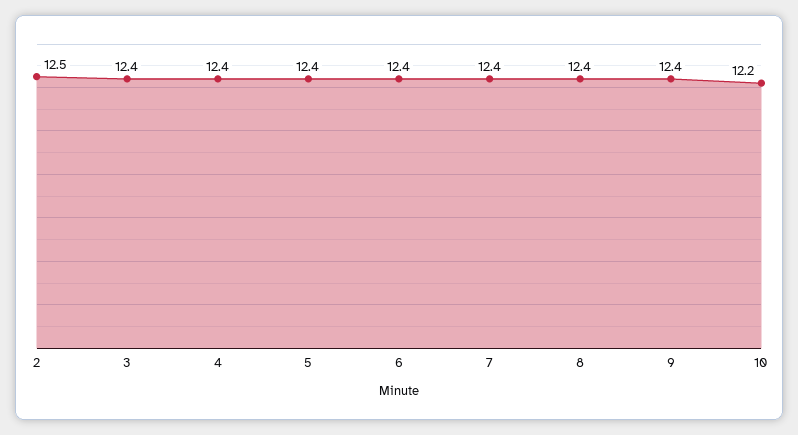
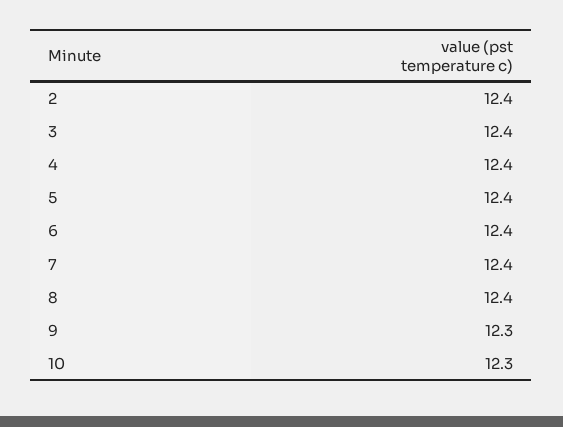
  {
-   "2": 12.5,
+   "2": 12.4,
    "3": 12.4,
    "4": 12.4,
    "5": 12.4,
    "6": 12.4,
    "7": 12.4,
    "8": 12.4,
-   "9": 12.4,
+   "9": 12.3,
-   "10": 12.2
+   "10": 12.3
  }

